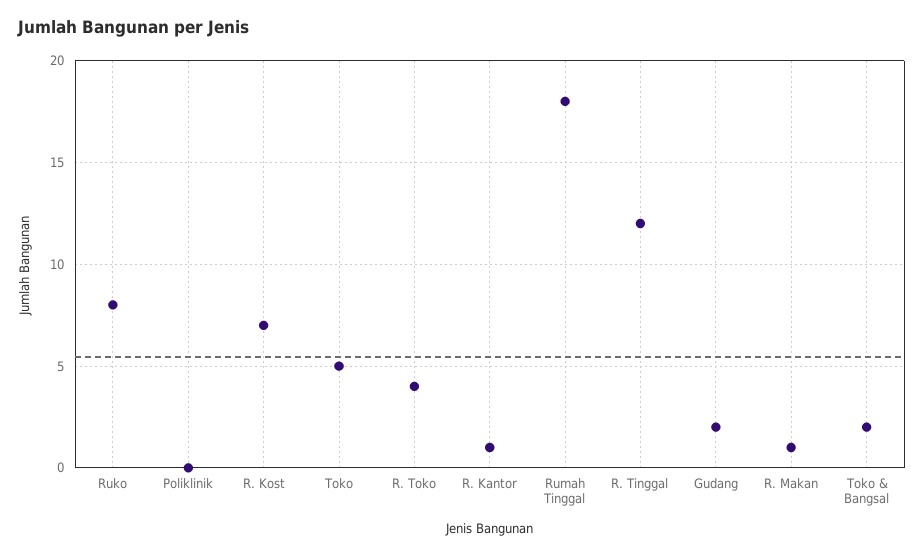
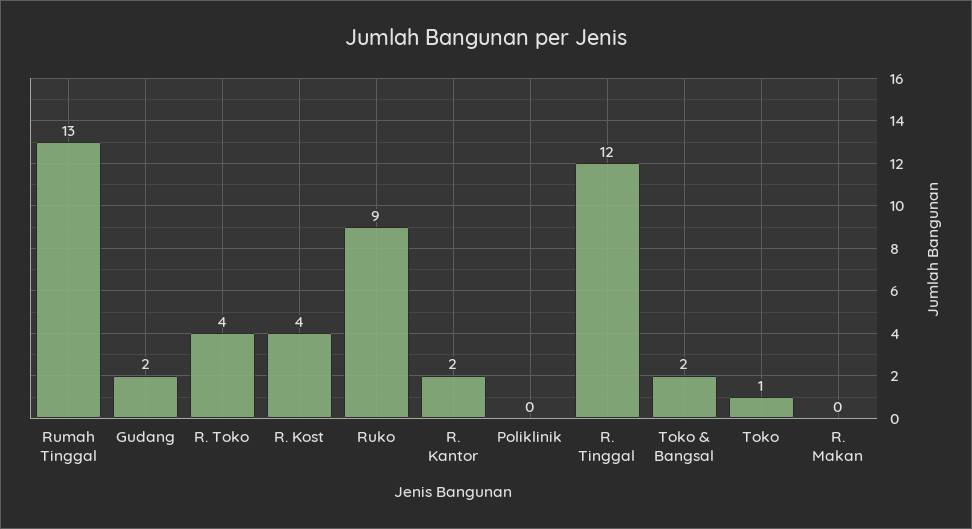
  {
-   "Ruko": 8,
+   "Ruko": 9,
    "Poliklinik": 0,
-   "R. Kost": 7,
+   "R. Kost": 4,
-   "Toko": 5,
+   "Toko": 1,
    "R. Toko": 4,
-   "R. Kantor": 1,
+   "R. Kantor": 2,
-   "Rumah Tinggal": 18,
+   "Rumah Tinggal": 13,
    "R. Tinggal": 12,
    "Gudang": 2,
-   "R. Makan": 1,
+   "R. Makan": 0,
    "Toko & Bangsal": 2
  }

